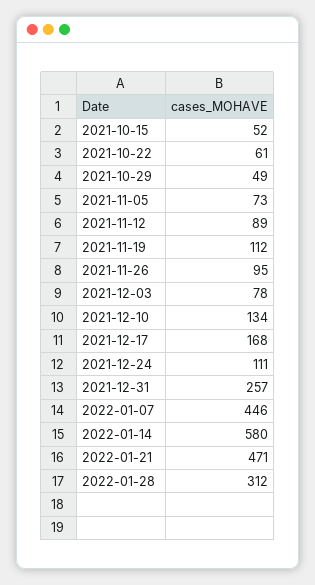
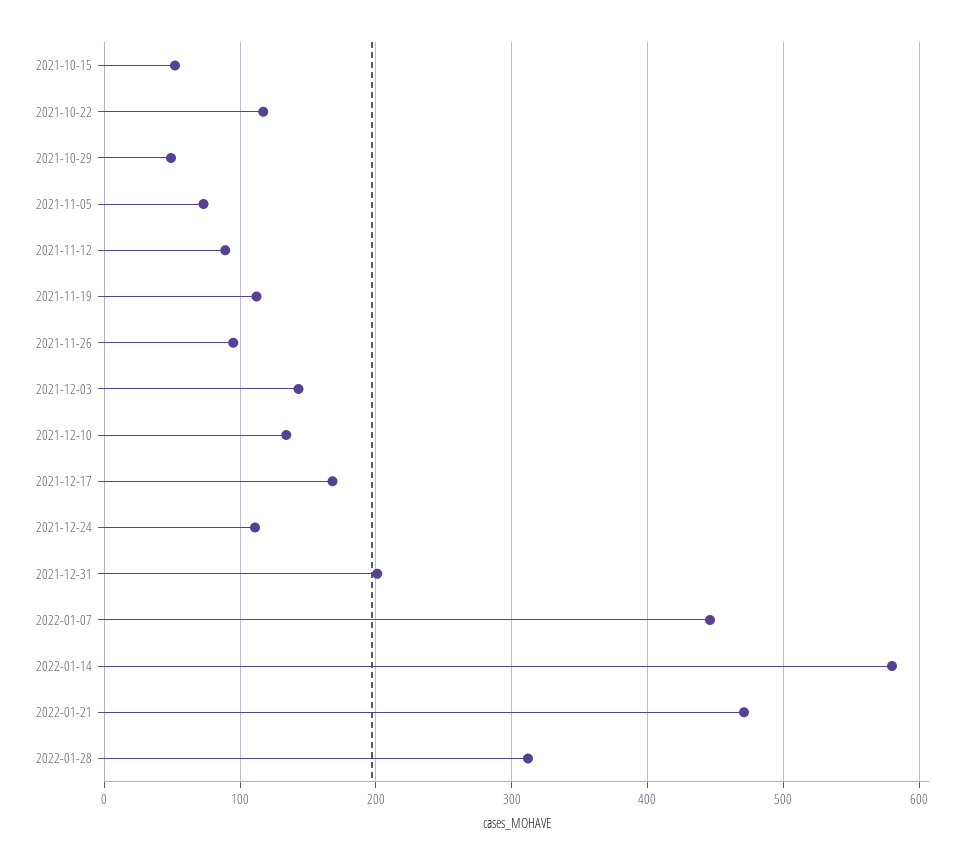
  {
    "2021-10-15": 52,
-   "2021-10-22": 61,
+   "2021-10-22": 120,
    "2021-10-29": 49,
    "2021-11-05": 73,
    "2021-11-12": 89,
    "2021-11-19": 112,
    "2021-11-26": 95,
-   "2021-12-03": 78,
+   "2021-12-03": 140,
    "2021-12-10": 134,
    "2021-12-17": 168,
    "2021-12-24": 111,
-   "2021-12-31": 257,
+   "2021-12-31": 200,
    "2022-01-07": 446,
    "2022-01-14": 580,
    "2022-01-21": 471,
    "2022-01-28": 312
  }

